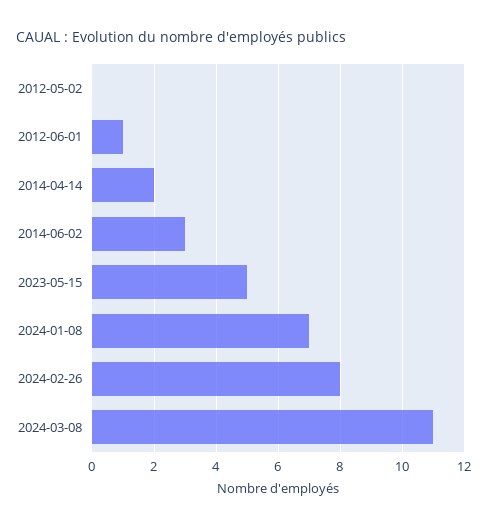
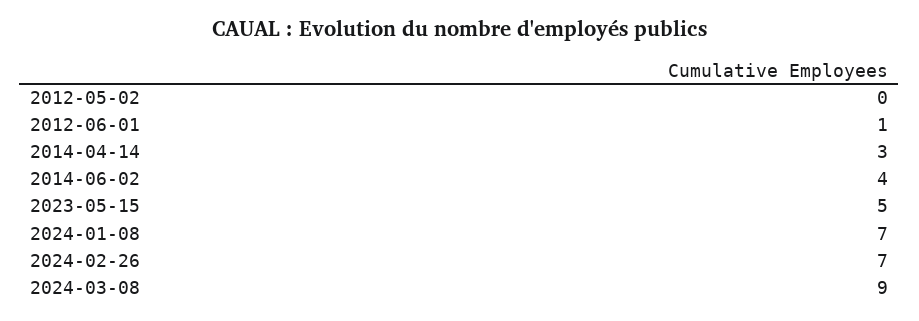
  {
    "2012-05-02": 0,
    "2012-06-01": 1,
-   "2014-04-14": 2,
+   "2014-04-14": 3,
-   "2014-06-02": 3,
+   "2014-06-02": 4,
    "2023-05-15": 5,
    "2024-01-08": 7,
-   "2024-02-26": 8,
+   "2024-02-26": 7,
-   "2024-03-08": 11
+   "2024-03-08": 9
  }

